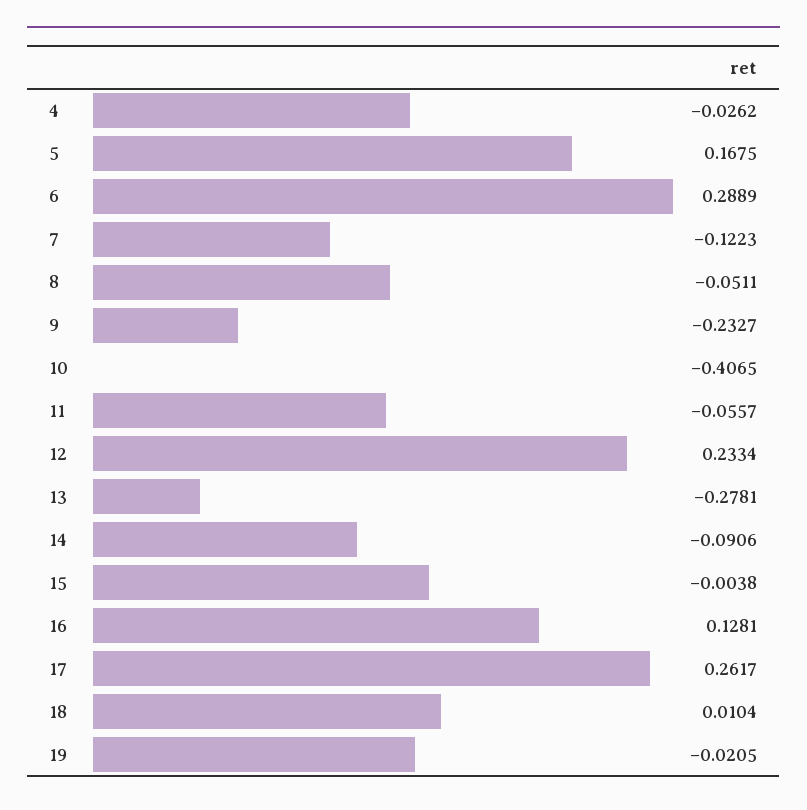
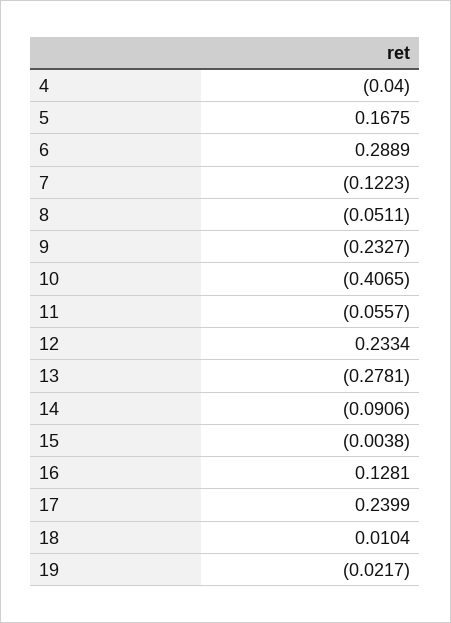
  {
-   "4": -0.0262,
+   "4": -0.04,
    "5": 0.1675,
    "6": 0.2889,
    "7": -0.1223,
    "8": -0.0511,
    "9": -0.2327,
    "10": -0.4065,
    "11": -0.0557,
    "12": 0.2334,
    "13": -0.2781,
    "14": -0.0906,
    "15": -0.0038,
    "16": 0.1281,
-   "17": 0.2617,
+   "17": 0.2399,
    "18": 0.0104,
-   "19": -0.0205
+   "19": -0.0217
  }

